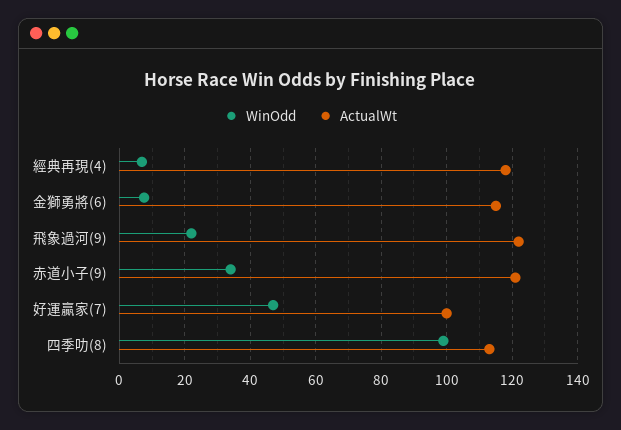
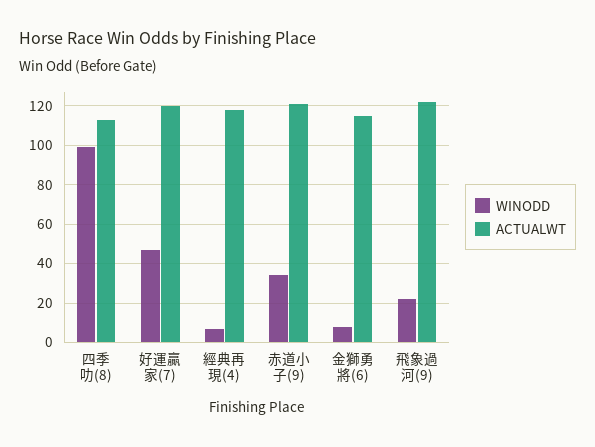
  {
    "WinOdd": {
      "經典再現(4)": 6,
      "金獅勇將(6)": 8,
      "飛象過河(9)": 22,
      "赤道小子(9)": 34,
      "好運贏家(7)": 48,
      "四季叻(8)": 100
    },
    "ActualWt": {
      "經典再現(4)": 118,
      "金獅勇將(6)": 116,
      "飛象過河(9)": 122,
      "赤道小子(9)": 122,
-     "好運贏家(7)": 100,
+     "好運贏家(7)": 120,
      "四季叻(8)": 114
    }
  }

